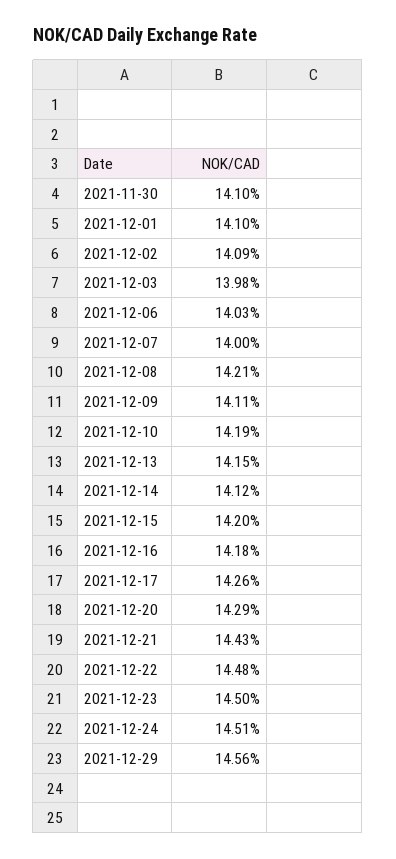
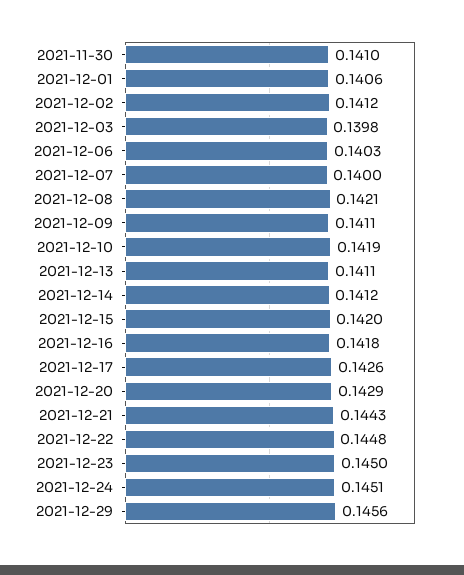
  {
    "2021-11-30": 0.141,
-   "2021-12-01": 0.141,
+   "2021-12-01": 0.1406,
-   "2021-12-02": 0.1409,
+   "2021-12-02": 0.1412,
    "2021-12-03": 0.1398,
    "2021-12-06": 0.1403,
    "2021-12-07": 0.14,
    "2021-12-08": 0.1421,
    "2021-12-09": 0.1411,
    "2021-12-10": 0.1419,
-   "2021-12-13": 0.1415,
+   "2021-12-13": 0.1411,
    "2021-12-14": 0.1412,
    "2021-12-15": 0.142,
    "2021-12-16": 0.1418,
    "2021-12-17": 0.1426,
    "2021-12-20": 0.1429,
    "2021-12-21": 0.1443,
    "2021-12-22": 0.1448,
    "2021-12-23": 0.145,
    "2021-12-24": 0.1451,
    "2021-12-29": 0.1456
  }

